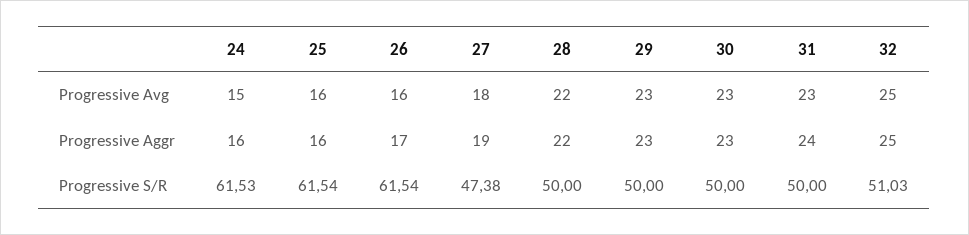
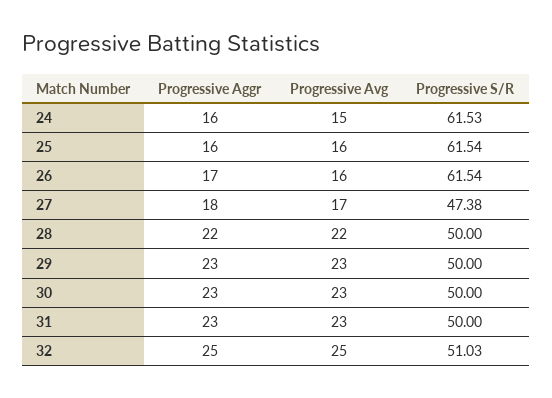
  {
    "24": {
      "Progressive Avg": 15,
      "Progressive Aggr": 16,
      "Progressive S/R": 61.53
    },
    "25": {
      "Progressive Avg": 16,
      "Progressive Aggr": 16,
      "Progressive S/R": 61.54
    },
    "26": {
      "Progressive Avg": 16,
      "Progressive Aggr": 17,
      "Progressive S/R": 61.54
    },
    "27": {
-     "Progressive Avg": 18,
+     "Progressive Avg": 17,
-     "Progressive Aggr": 19,
+     "Progressive Aggr": 18,
      "Progressive S/R": 47.38
    },
    "28": {
      "Progressive Avg": 22,
      "Progressive Aggr": 22,
      "Progressive S/R": 50
    },
    "29": {
      "Progressive Avg": 23,
      "Progressive Aggr": 23,
      "Progressive S/R": 50
    },
    "30": {
      "Progressive Avg": 23,
      "Progressive Aggr": 23,
      "Progressive S/R": 50
    },
    "31": {
      "Progressive Avg": 23,
-     "Progressive Aggr": 24,
+     "Progressive Aggr": 23,
      "Progressive S/R": 50
    },
    "32": {
      "Progressive Avg": 25,
      "Progressive Aggr": 25,
      "Progressive S/R": 51.03
    }
  }

